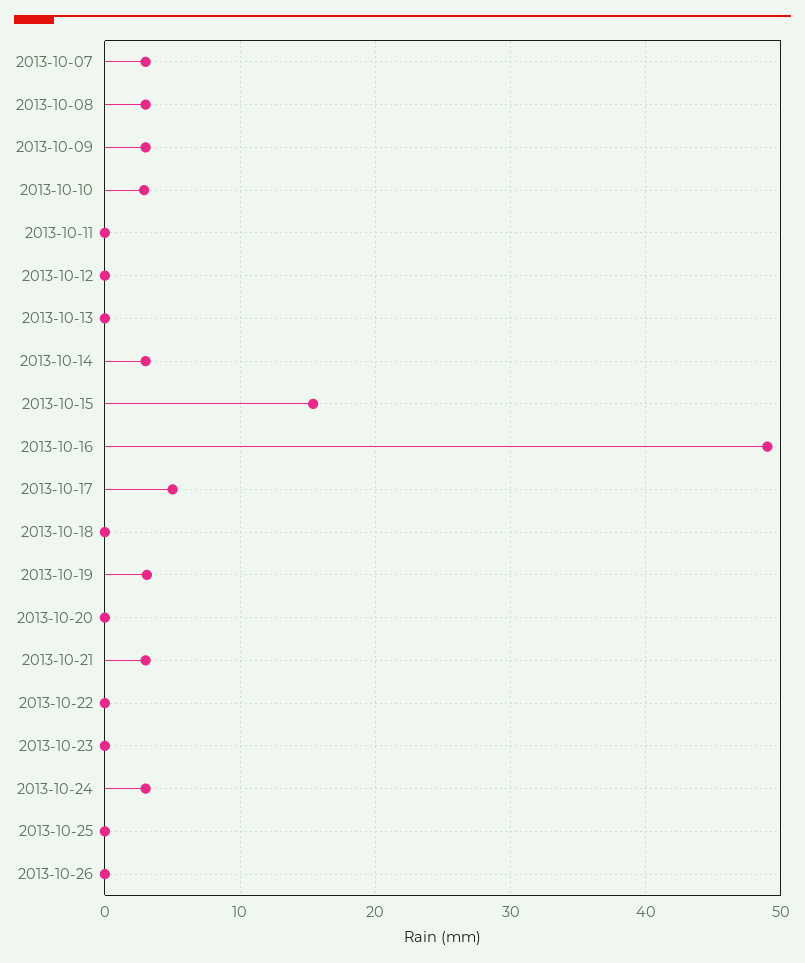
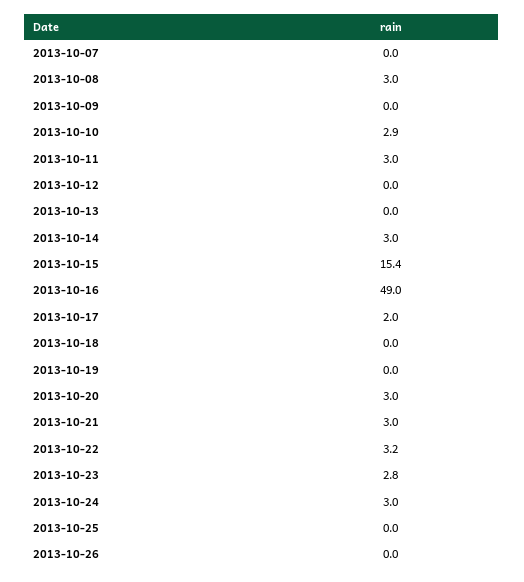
  {
-   "2013-10-07": 3,
+   "2013-10-07": 0,
    "2013-10-08": 3,
-   "2013-10-09": 3,
+   "2013-10-09": 0,
    "2013-10-10": 2.9,
-   "2013-10-11": 0,
+   "2013-10-11": 3,
    "2013-10-12": 0,
    "2013-10-13": 0,
    "2013-10-14": 3,
    "2013-10-15": 15.4,
    "2013-10-16": 49,
-   "2013-10-17": 5,
+   "2013-10-17": 2,
    "2013-10-18": 0,
-   "2013-10-19": 3,
+   "2013-10-19": 0,
-   "2013-10-20": 0,
+   "2013-10-20": 3,
    "2013-10-21": 3,
-   "2013-10-22": 0,
+   "2013-10-22": 3.2,
-   "2013-10-23": 0,
+   "2013-10-23": 2.8,
    "2013-10-24": 3,
    "2013-10-25": 0,
    "2013-10-26": 0
  }

